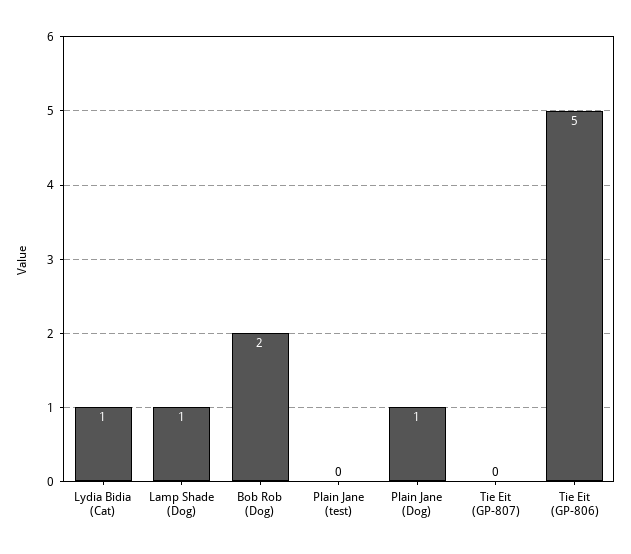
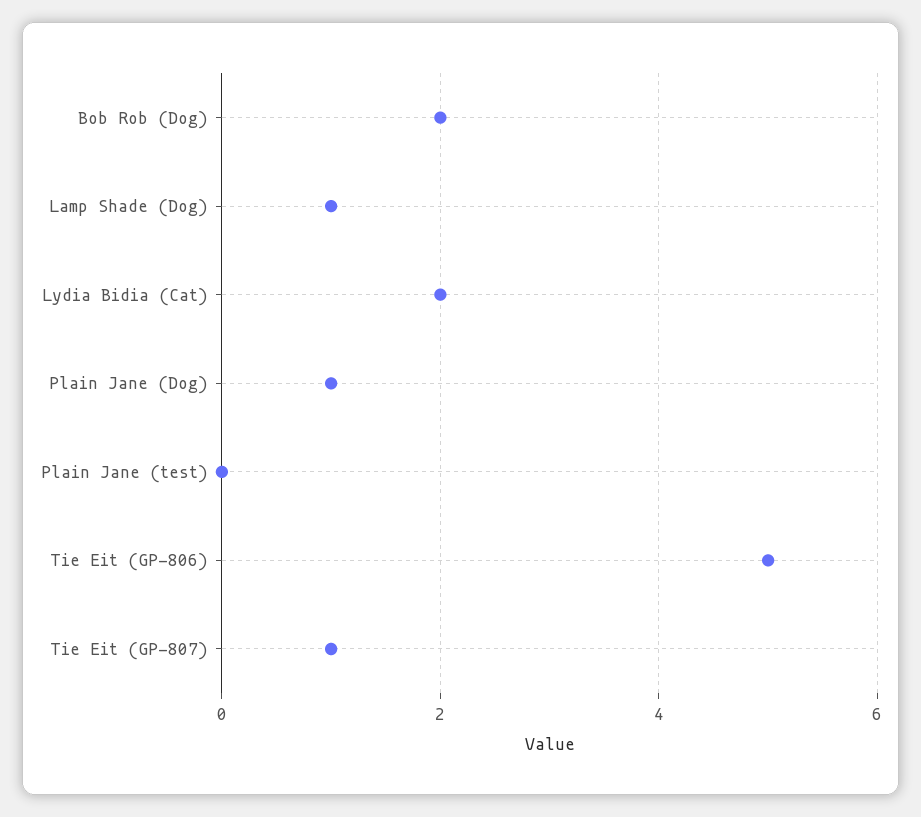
  {
-   "Lydia Bidia (Cat)": 1,
+   "Lydia Bidia (Cat)": 2,
    "Lamp Shade (Dog)": 1,
    "Bob Rob (Dog)": 2,
    "Plain Jane (test)": 0,
    "Plain Jane (Dog)": 1,
-   "Tie Eit (GP-807)": 0,
+   "Tie Eit (GP-807)": 1,
    "Tie Eit (GP-806)": 5
  }

